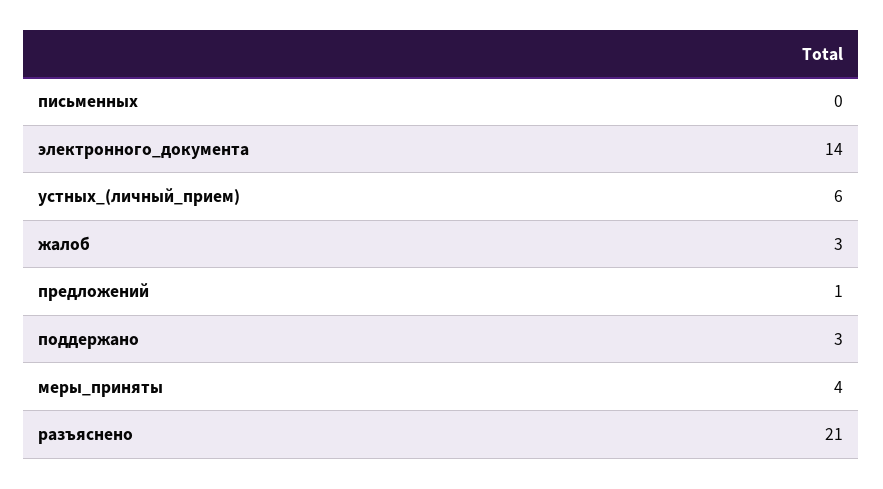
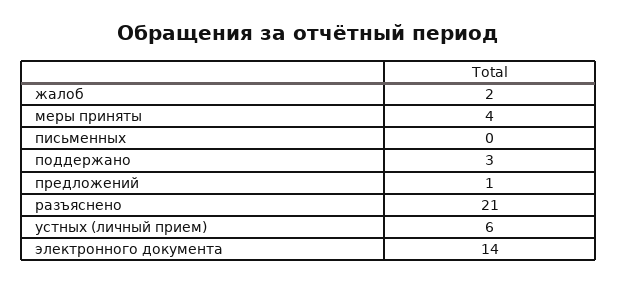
  {
    "письменных": 0,
    "электронного_документа": 14,
    "устных_(личный_прием)": 6,
-   "жалоб": 3,
+   "жалоб": 2,
    "предложений": 1,
    "поддержано": 3,
    "меры_приняты": 4,
    "разъяснено": 21
  }

